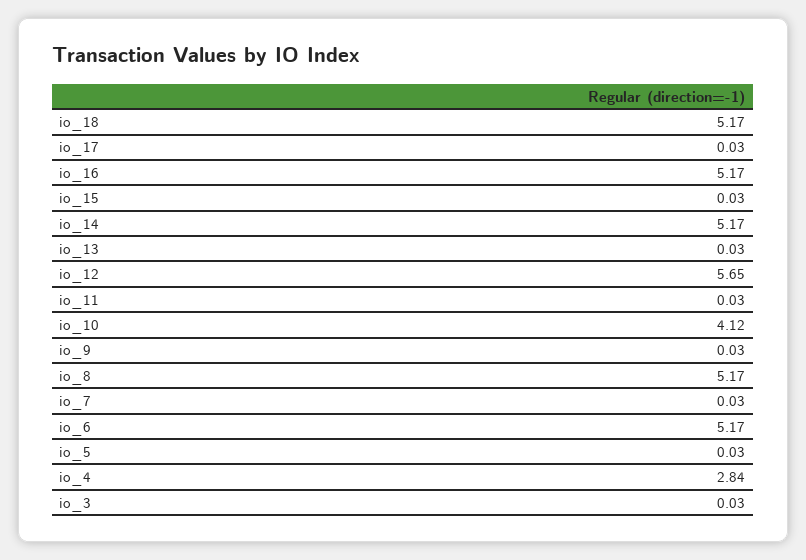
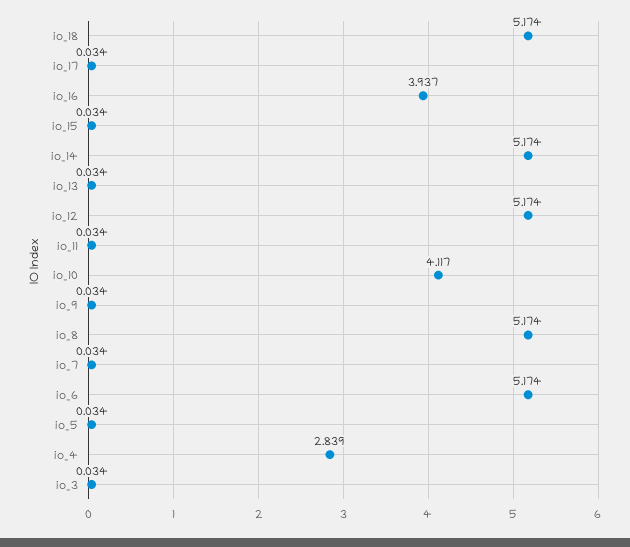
  {
    "io_18": 5.174,
    "io_17": 0.034,
-   "io_16": 5.17,
+   "io_16": 3.937,
    "io_15": 0.034,
    "io_14": 5.174,
    "io_13": 0.034,
-   "io_12": 5.65,
+   "io_12": 5.174,
    "io_11": 0.034,
    "io_10": 4.117,
    "io_9": 0.034,
    "io_8": 5.174,
    "io_7": 0.034,
    "io_6": 5.174,
    "io_5": 0.034,
    "io_4": 2.839,
    "io_3": 0.034
  }

